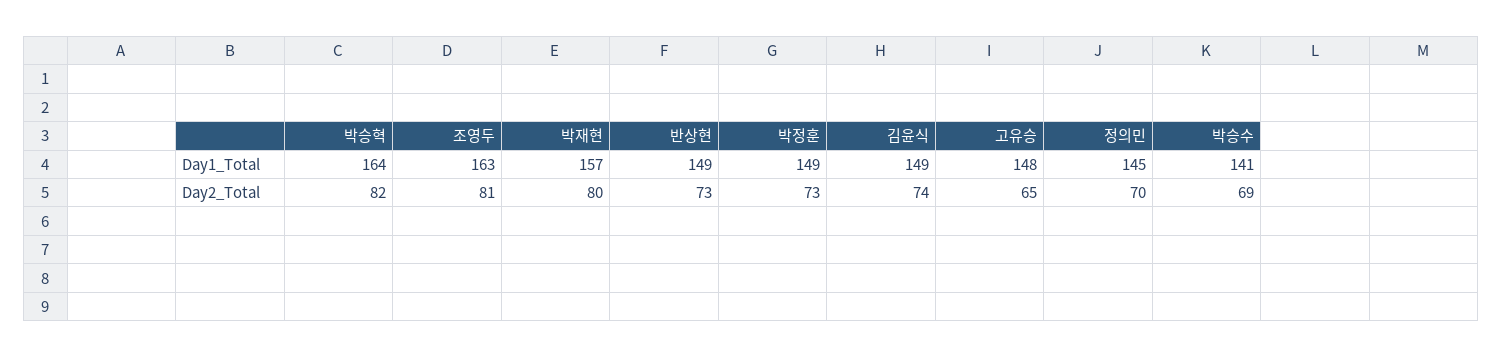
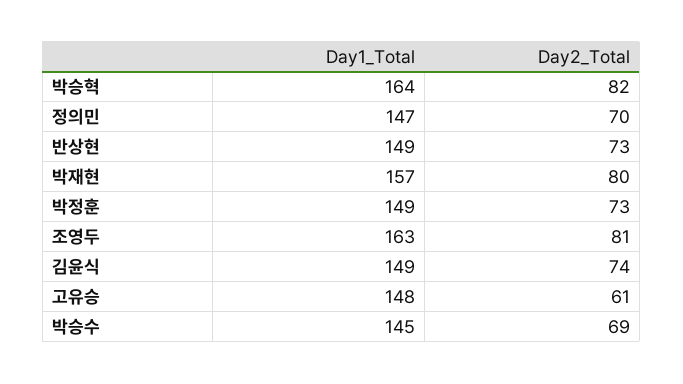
  {
    "박승혁": {
      "Day1_Total": 164,
      "Day2_Total": 82
    },
    "조영두": {
      "Day1_Total": 163,
      "Day2_Total": 81
    },
    "박재현": {
      "Day1_Total": 157,
      "Day2_Total": 80
    },
    "반상현": {
      "Day1_Total": 149,
      "Day2_Total": 73
    },
    "박정훈": {
      "Day1_Total": 149,
      "Day2_Total": 73
    },
    "김윤식": {
      "Day1_Total": 149,
      "Day2_Total": 74
    },
    "고유승": {
      "Day1_Total": 148,
-     "Day2_Total": 65
+     "Day2_Total": 61
    },
    "정의민": {
-     "Day1_Total": 145,
+     "Day1_Total": 147,
      "Day2_Total": 70
    },
    "박승수": {
-     "Day1_Total": 141,
+     "Day1_Total": 145,
      "Day2_Total": 69
    }
  }

